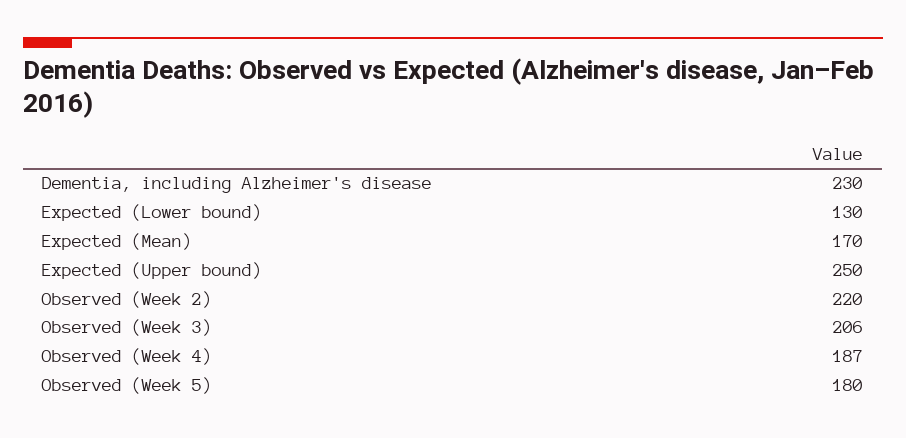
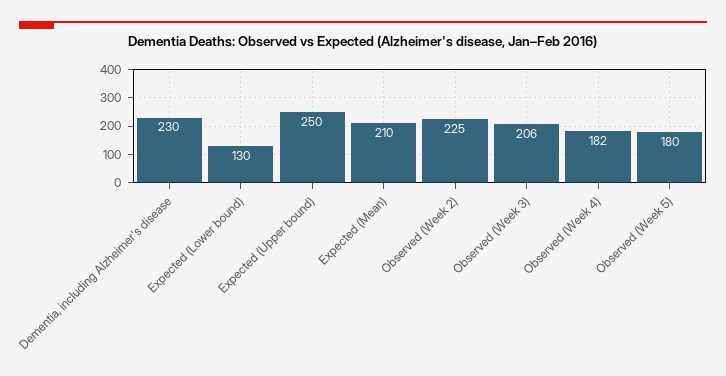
  {
    "Dementia, including Alzheimer's disease": 230,
    "Expected (Lower bound)": 130,
-   "Expected (Mean)": 170,
+   "Expected (Mean)": 210,
    "Expected (Upper bound)": 250,
-   "Observed (Week 2)": 220,
+   "Observed (Week 2)": 225,
    "Observed (Week 3)": 206,
-   "Observed (Week 4)": 187,
+   "Observed (Week 4)": 182,
    "Observed (Week 5)": 180
  }

